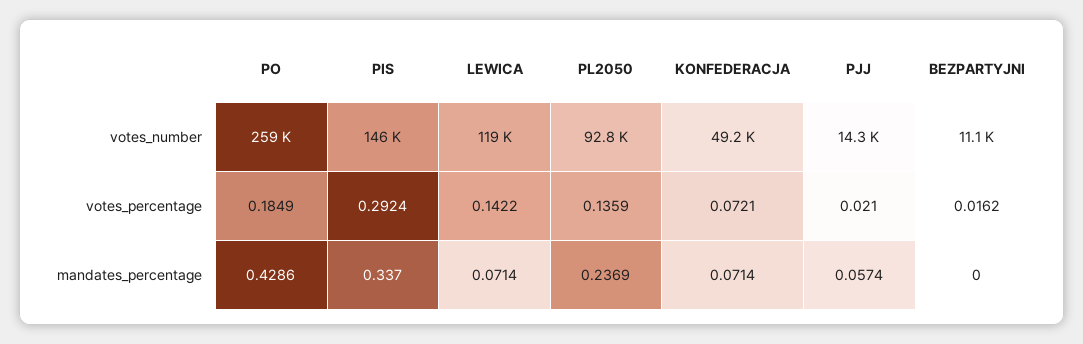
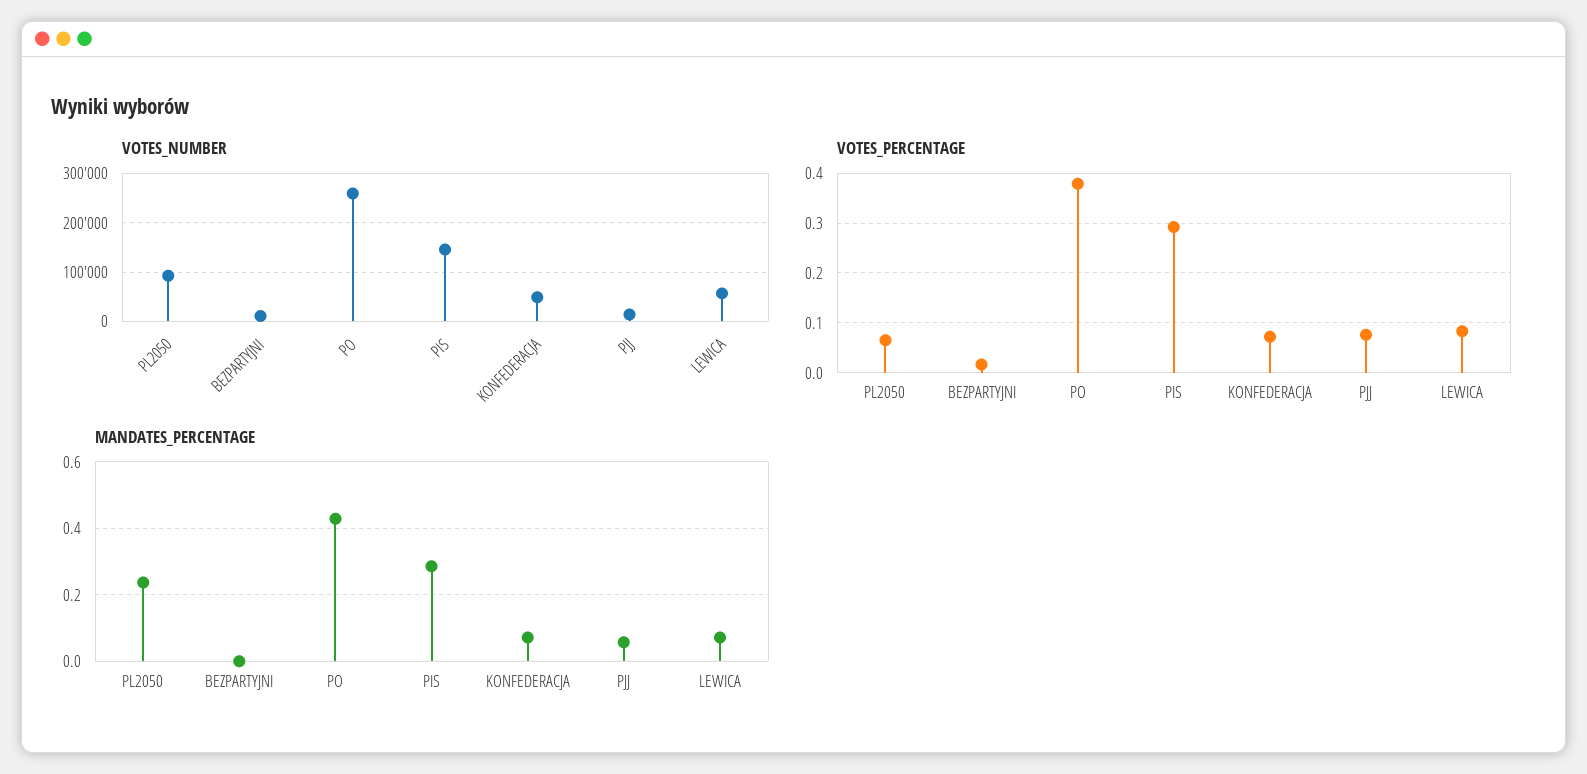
  {
    "votes_number": {
      "PO": 259000,
      "PIS": 146000,
-     "LEWICA": 119000,
+     "LEWICA": 60000,
      "PL2050": 92800,
      "KONFEDERACJA": 49200,
      "PJJ": 14300,
      "BEZPARTYJNI": 11100
    },
    "votes_percentage": {
-     "PO": 0.1849,
+     "PO": 0.38,
      "PIS": 0.2924,
-     "LEWICA": 0.1422,
+     "LEWICA": 0.08,
-     "PL2050": 0.1359,
+     "PL2050": 0.06,
      "KONFEDERACJA": 0.0721,
-     "PJJ": 0.021,
+     "PJJ": 0.08,
      "BEZPARTYJNI": 0.0162
    },
    "mandates_percentage": {
      "PO": 0.4286,
-     "PIS": 0.337,
+     "PIS": 0.28,
      "LEWICA": 0.0714,
      "PL2050": 0.2369,
      "KONFEDERACJA": 0.0714,
      "PJJ": 0.0574,
      "BEZPARTYJNI": 0
    }
  }

